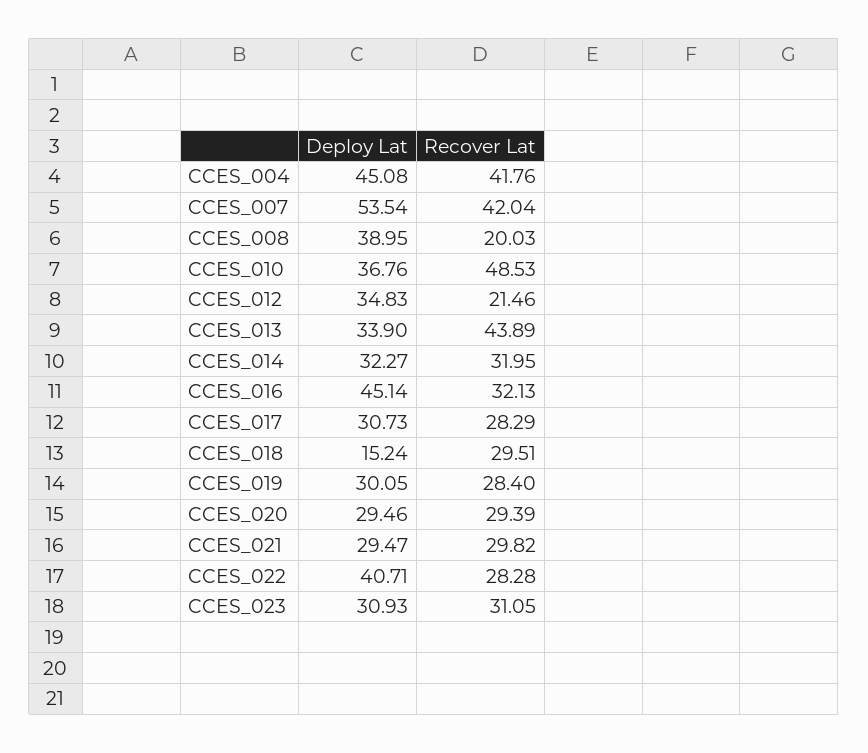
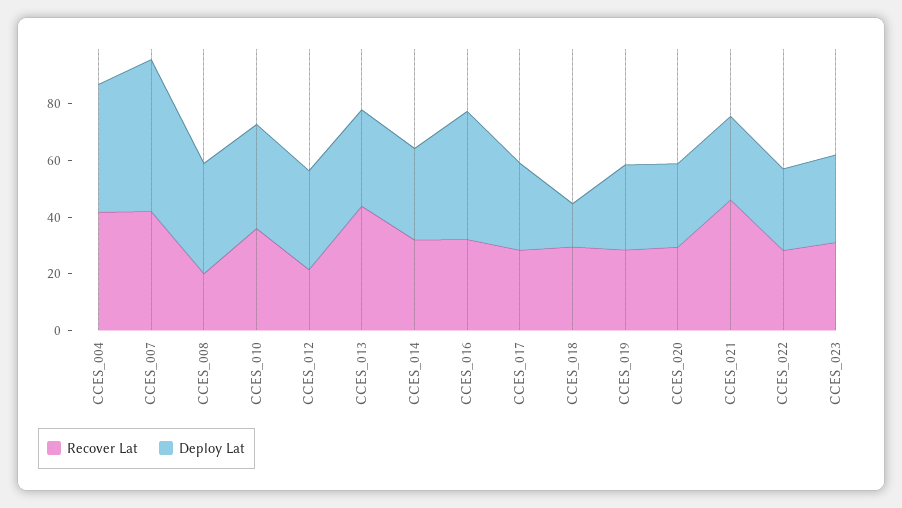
  {
    "Deploy Lat": {
      "CCES_004": 45.08,
      "CCES_007": 53.54,
      "CCES_008": 38.95,
      "CCES_010": 36.76,
      "CCES_012": 34.83,
      "CCES_013": 33.9,
      "CCES_014": 32.27,
      "CCES_016": 45.14,
      "CCES_017": 30.73,
      "CCES_018": 15.24,
      "CCES_019": 30.05,
      "CCES_020": 29.46,
      "CCES_021": 29.47,
-     "CCES_022": 40.71,
+     "CCES_022": 30,
      "CCES_023": 30.93
    },
    "Recover Lat": {
      "CCES_004": 41.76,
      "CCES_007": 42.04,
      "CCES_008": 20.03,
-     "CCES_010": 48.53,
+     "CCES_010": 35,
      "CCES_012": 21.46,
      "CCES_013": 43.89,
      "CCES_014": 31.95,
      "CCES_016": 32.13,
      "CCES_017": 28.29,
      "CCES_018": 29.51,
      "CCES_019": 28.4,
      "CCES_020": 29.39,
-     "CCES_021": 29.82,
+     "CCES_021": 45,
      "CCES_022": 28.28,
      "CCES_023": 31.05
    }
  }

